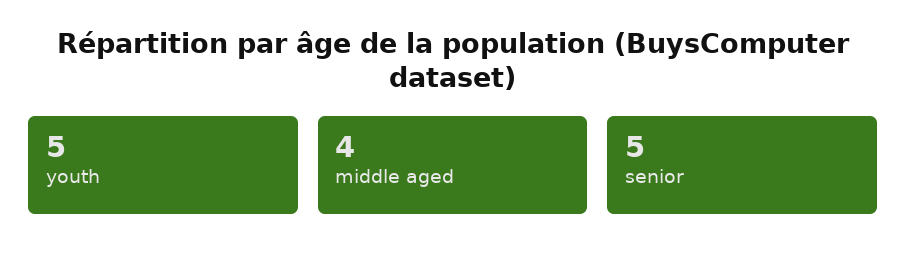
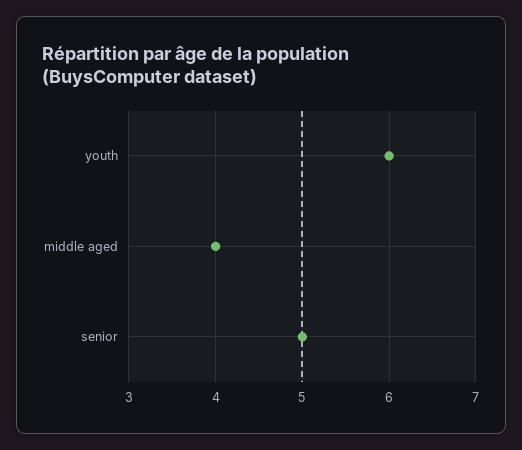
  {
-   "youth": 5,
+   "youth": 6,
    "middle aged": 4,
    "senior": 5
  }

